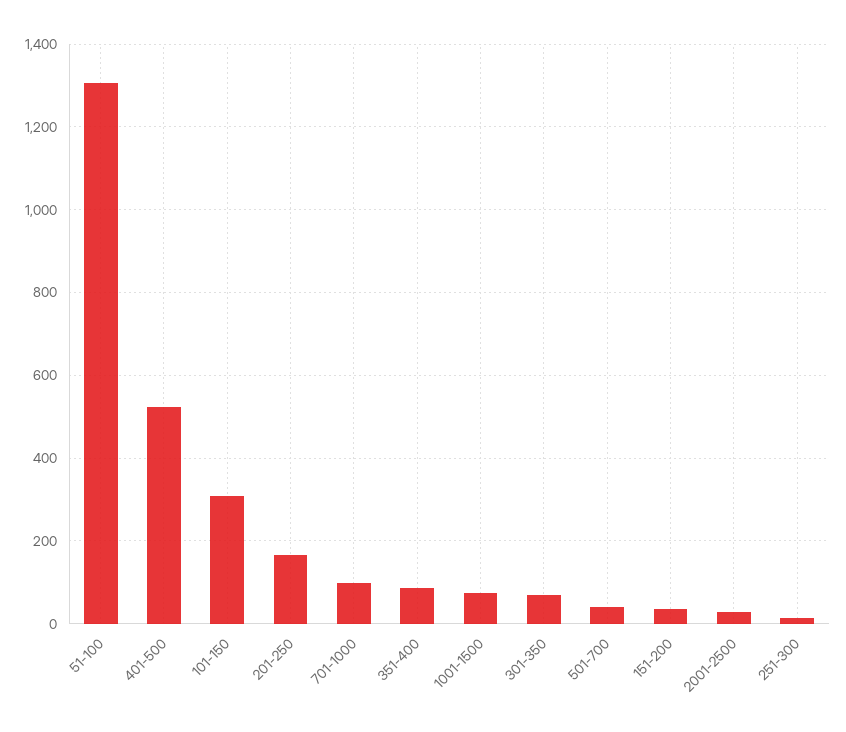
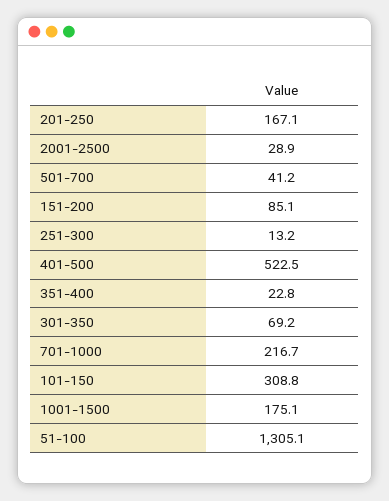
  {
    "51-100": 1305.1,
    "401-500": 522.5,
    "101-150": 308.8,
    "201-250": 167.1,
-   "701-1000": 100,
+   "701-1000": 216.7,
-   "351-400": 80,
+   "351-400": 22.8,
-   "1001-1500": 80,
+   "1001-1500": 175.1,
    "301-350": 69.2,
    "501-700": 41.2,
-   "151-200": 40,
+   "151-200": 85.1,
    "2001-2500": 28.9,
    "251-300": 13.2
  }

